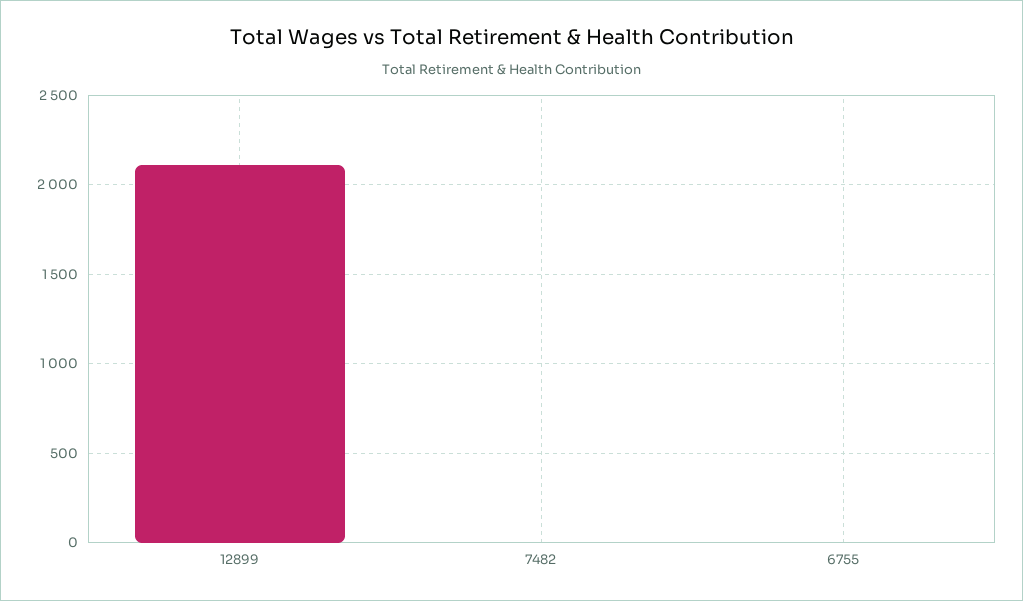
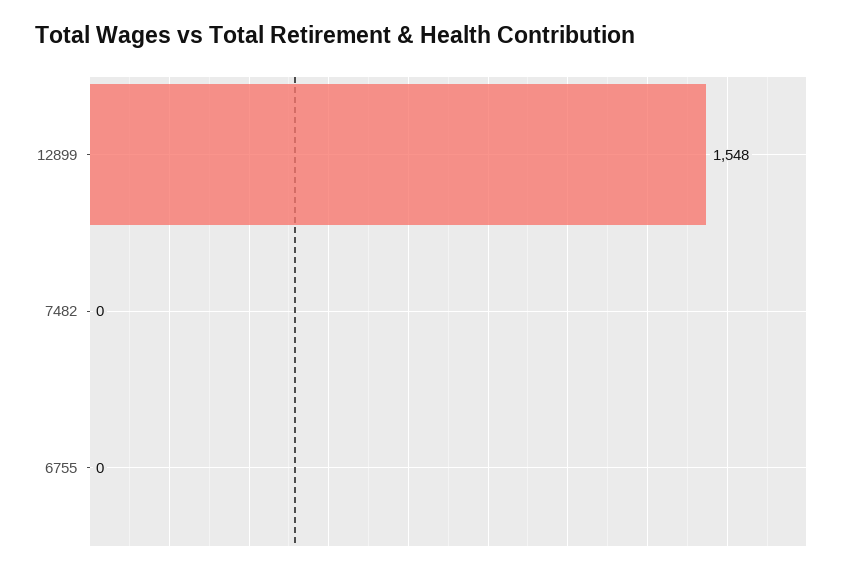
  {
-   "12899": 2100,
+   "12899": 1548,
    "7482": 0,
    "6755": 0
  }

